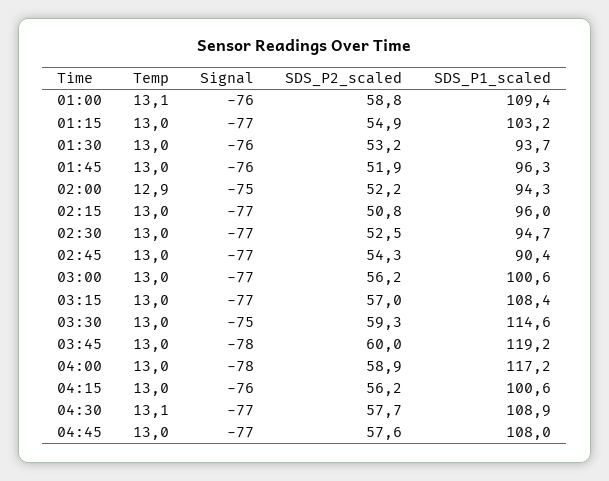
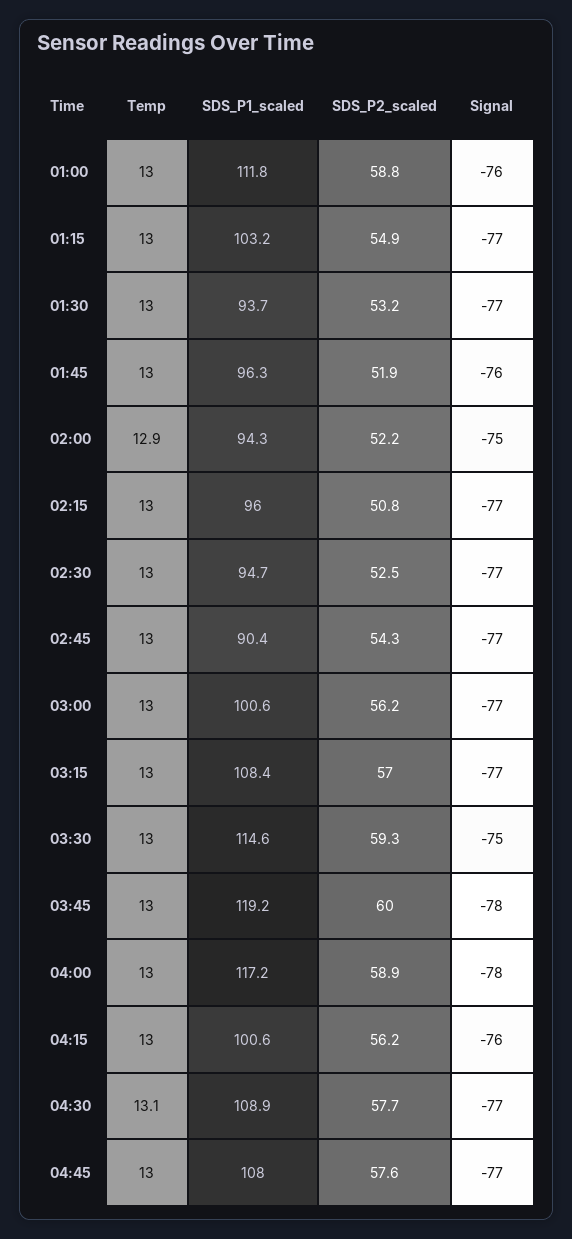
  {
    "Temp": {
-     "01:00": 13.1,
+     "01:00": 13,
      "01:15": 13,
      "01:30": 13,
      "01:45": 13,
      "02:00": 12.9,
      "02:15": 13,
      "02:30": 13,
      "02:45": 13,
      "03:00": 13,
      "03:15": 13,
      "03:30": 13,
      "03:45": 13,
      "04:00": 13,
      "04:15": 13,
      "04:30": 13.1,
      "04:45": 13
    },
    "Signal": {
      "01:00": -76,
      "01:15": -77,
-     "01:30": -76,
+     "01:30": -77,
      "01:45": -76,
      "02:00": -75,
      "02:15": -77,
      "02:30": -77,
      "02:45": -77,
      "03:00": -77,
      "03:15": -77,
      "03:30": -75,
      "03:45": -78,
      "04:00": -78,
      "04:15": -76,
      "04:30": -77,
      "04:45": -77
    },
    "SDS_P2_scaled": {
      "01:00": 58.8,
      "01:15": 54.9,
      "01:30": 53.2,
      "01:45": 51.9,
      "02:00": 52.2,
      "02:15": 50.8,
      "02:30": 52.5,
      "02:45": 54.3,
      "03:00": 56.2,
      "03:15": 57,
      "03:30": 59.3,
      "03:45": 60,
      "04:00": 58.9,
      "04:15": 56.2,
      "04:30": 57.7,
      "04:45": 57.6
    },
    "SDS_P1_scaled": {
-     "01:00": 109.4,
+     "01:00": 111.8,
      "01:15": 103.2,
      "01:30": 93.7,
      "01:45": 96.3,
      "02:00": 94.3,
      "02:15": 96,
      "02:30": 94.7,
      "02:45": 90.4,
      "03:00": 100.6,
      "03:15": 108.4,
      "03:30": 114.6,
      "03:45": 119.2,
      "04:00": 117.2,
      "04:15": 100.6,
      "04:30": 108.9,
      "04:45": 108
    }
  }

